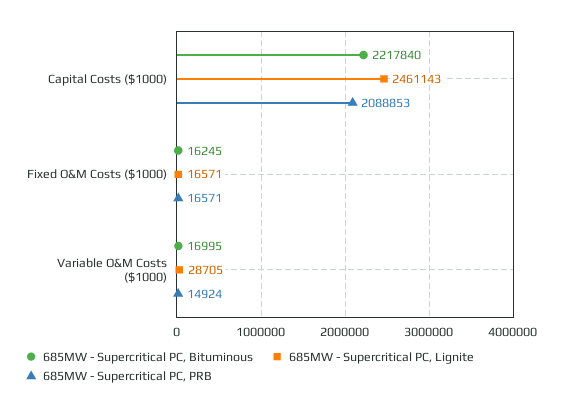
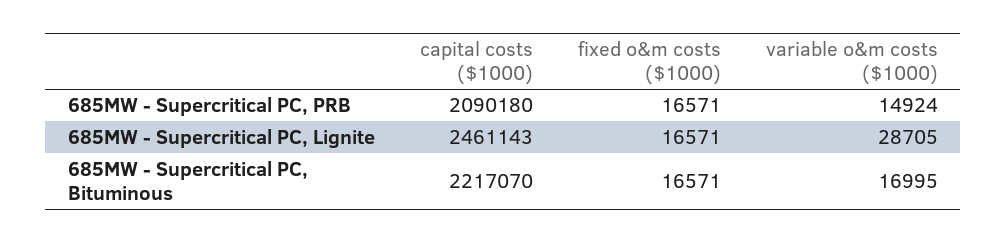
  {
    "685MW - Supercritical PC, Bituminous": {
-     "Capital Costs ($1000)": 2217840,
+     "Capital Costs ($1000)": 2217070,
-     "Fixed O&M Costs ($1000)": 16245,
+     "Fixed O&M Costs ($1000)": 16571,
      "Variable O&M Costs ($1000)": 16995
    },
    "685MW - Supercritical PC, Lignite": {
      "Capital Costs ($1000)": 2461143,
      "Fixed O&M Costs ($1000)": 16571,
      "Variable O&M Costs ($1000)": 28705
    },
    "685MW - Supercritical PC, PRB": {
-     "Capital Costs ($1000)": 2088853,
+     "Capital Costs ($1000)": 2090180,
      "Fixed O&M Costs ($1000)": 16571,
      "Variable O&M Costs ($1000)": 14924
    }
  }

